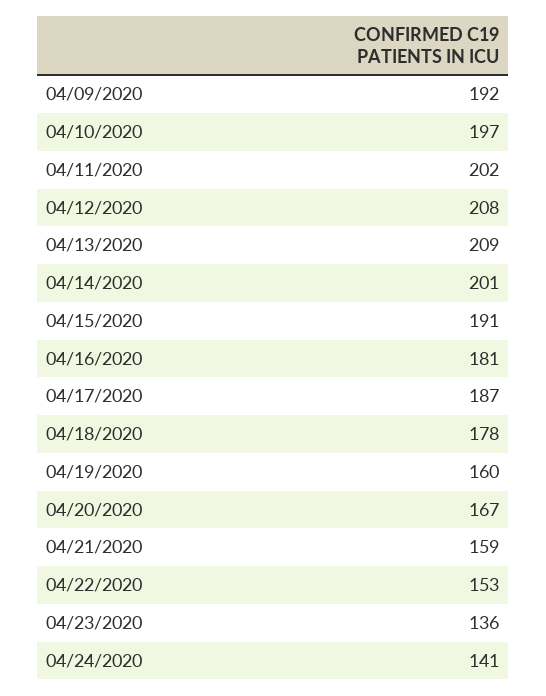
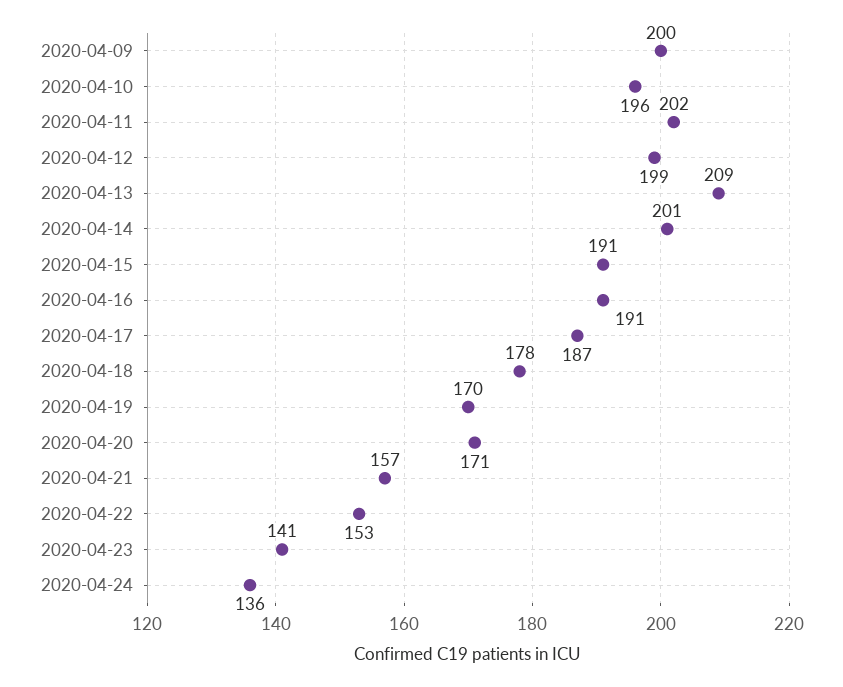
  {
-   "04/09/2020": 192,
+   "04/09/2020": 200,
-   "04/10/2020": 197,
+   "04/10/2020": 196,
    "04/11/2020": 202,
-   "04/12/2020": 208,
+   "04/12/2020": 199,
    "04/13/2020": 209,
    "04/14/2020": 201,
    "04/15/2020": 191,
-   "04/16/2020": 181,
+   "04/16/2020": 191,
    "04/17/2020": 187,
    "04/18/2020": 178,
-   "04/19/2020": 160,
+   "04/19/2020": 170,
-   "04/20/2020": 167,
+   "04/20/2020": 171,
-   "04/21/2020": 159,
+   "04/21/2020": 157,
    "04/22/2020": 153,
-   "04/23/2020": 136,
+   "04/23/2020": 141,
-   "04/24/2020": 141
+   "04/24/2020": 136
  }

